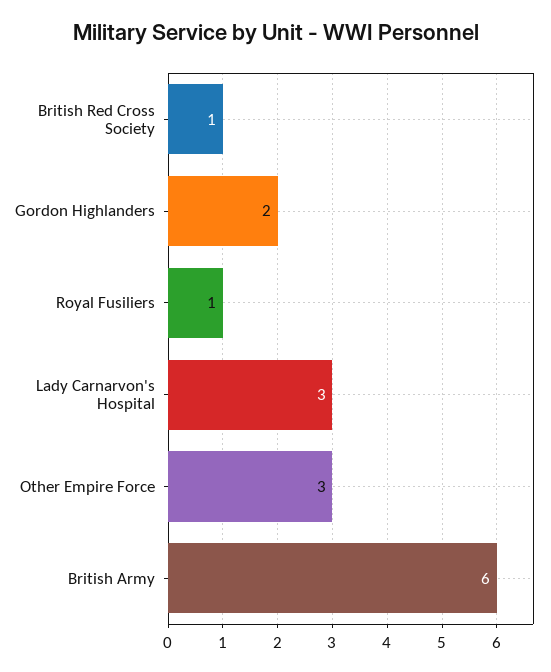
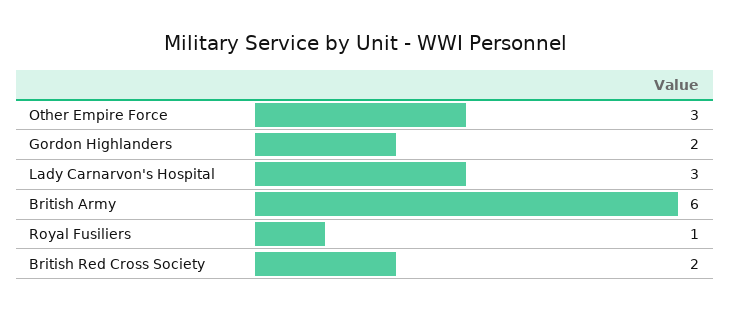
  {
-   "British Red Cross Society": 1,
+   "British Red Cross Society": 2,
    "Gordon Highlanders": 2,
    "Royal Fusiliers": 1,
    "Lady Carnarvon's Hospital": 3,
    "Other Empire Force": 3,
    "British Army": 6
  }

